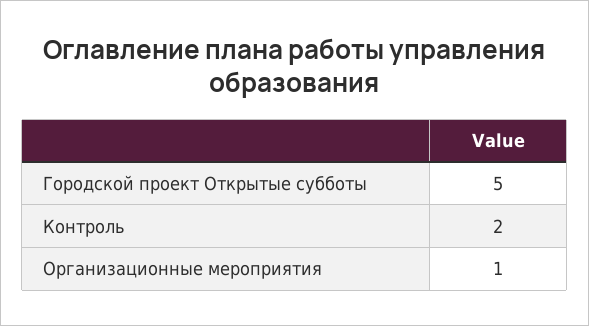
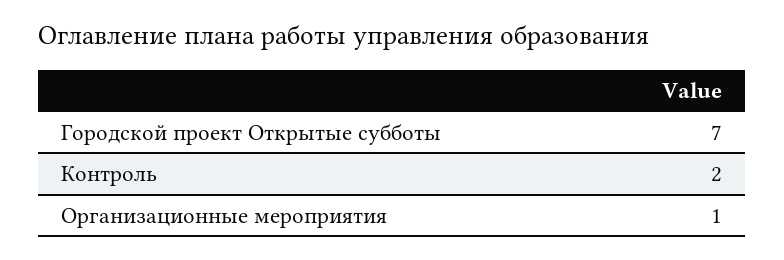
  {
-   "Городской проект Открытые субботы": 5,
+   "Городской проект Открытые субботы": 7,
    "Контроль": 2,
    "Организационные мероприятия": 1
  }

